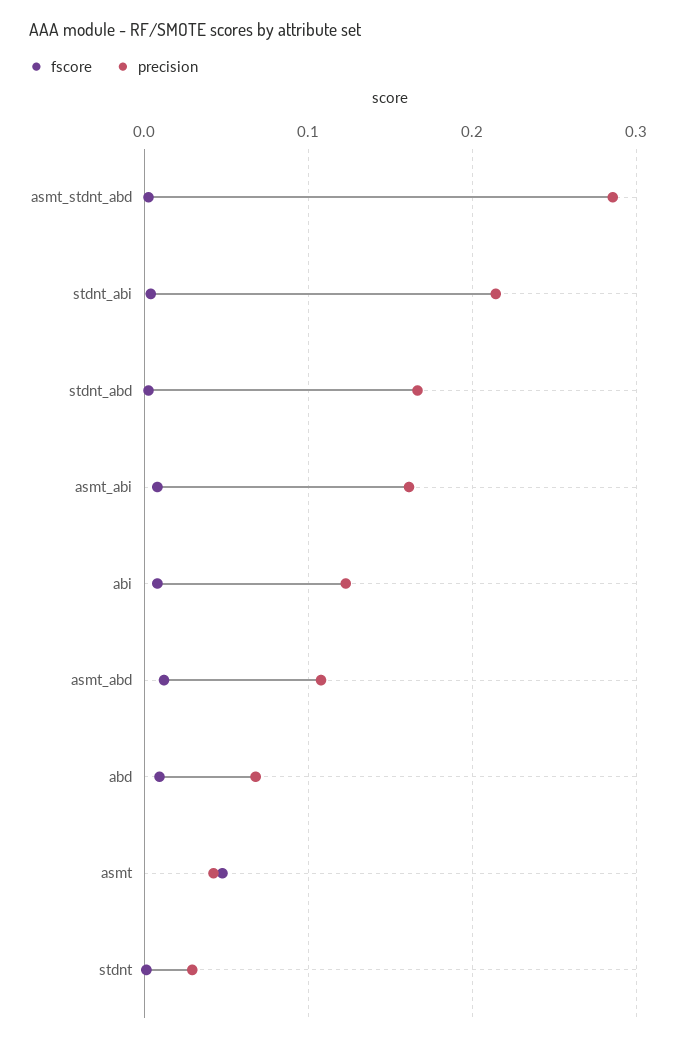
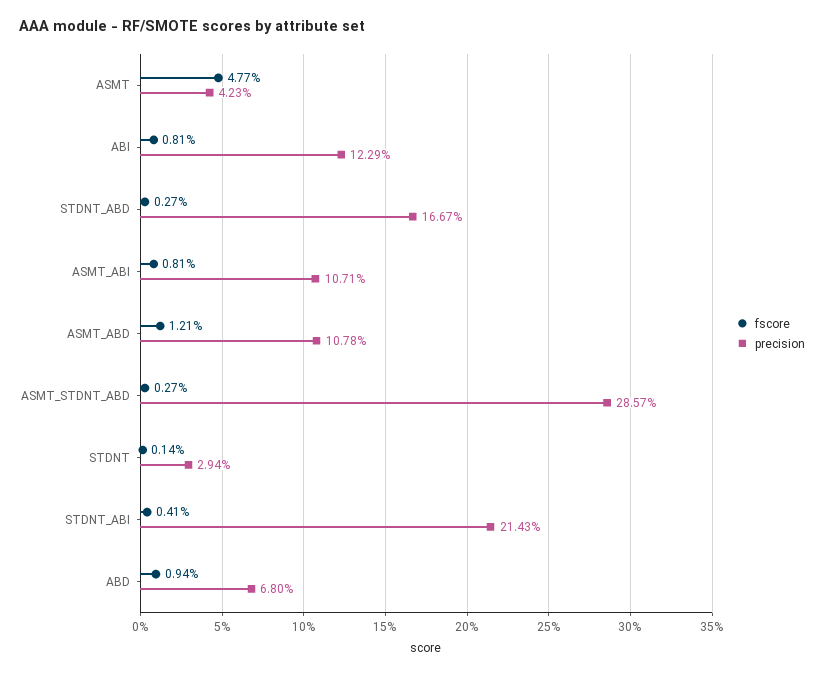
  {
    "fscore": {
      "asmt_stdnt_abd": 0.0027,
      "stdnt_abi": 0.0041,
      "stdnt_abd": 0.0027,
      "asmt_abi": 0.0081,
      "abi": 0.0081,
      "asmt_abd": 0.0121,
      "abd": 0.0094,
      "asmt": 0.0477,
      "stdnt": 0.0014
    },
    "precision": {
      "asmt_stdnt_abd": 0.2857,
      "stdnt_abi": 0.2143,
      "stdnt_abd": 0.1667,
-     "asmt_abi": 0.16,
+     "asmt_abi": 0.1071,
      "abi": 0.1229,
      "asmt_abd": 0.1078,
      "abd": 0.068,
      "asmt": 0.0423,
      "stdnt": 0.0294
    }
  }

